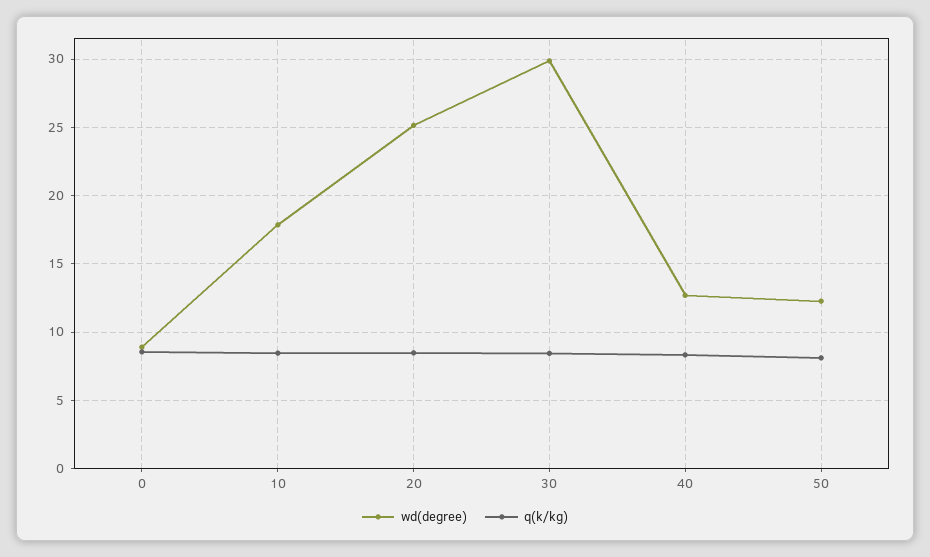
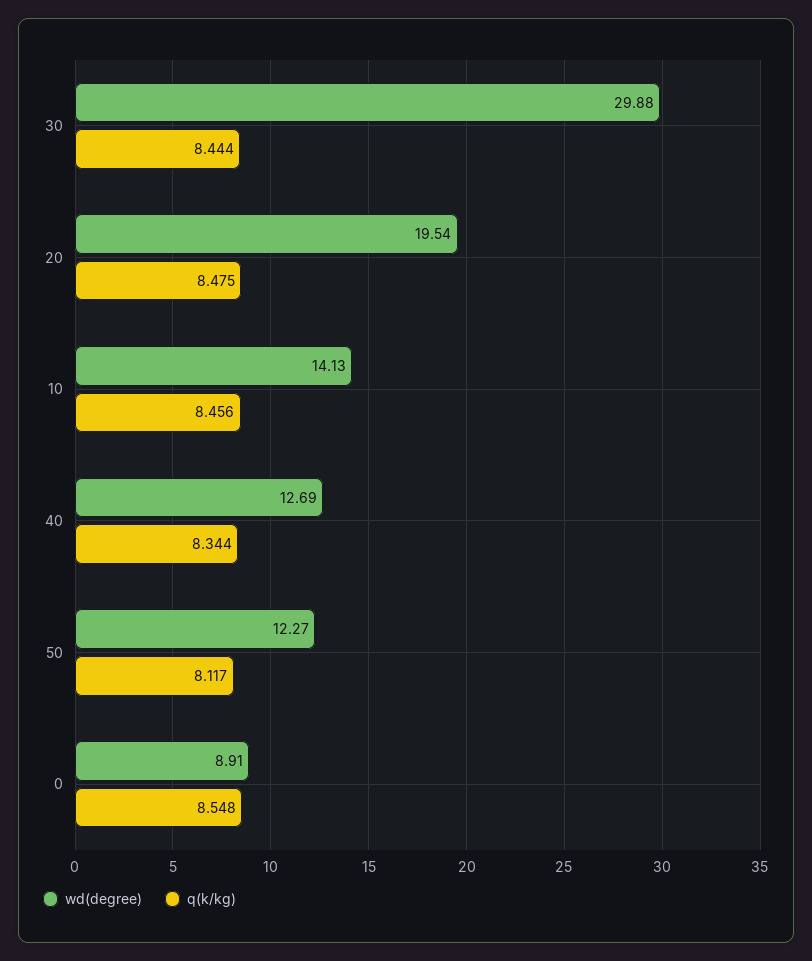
  {
    "wd(degree)": {
      "0": 8.91,
-     "10": 18,
+     "10": 14.13,
-     "20": 25,
+     "20": 19.54,
      "30": 29.88,
      "40": 12.69,
      "50": 12.27
    },
    "q(k/kg)": {
      "0": 8.548,
      "10": 8.456,
      "20": 8.475,
      "30": 8.444,
      "40": 8.344,
      "50": 8.117
    }
  }

